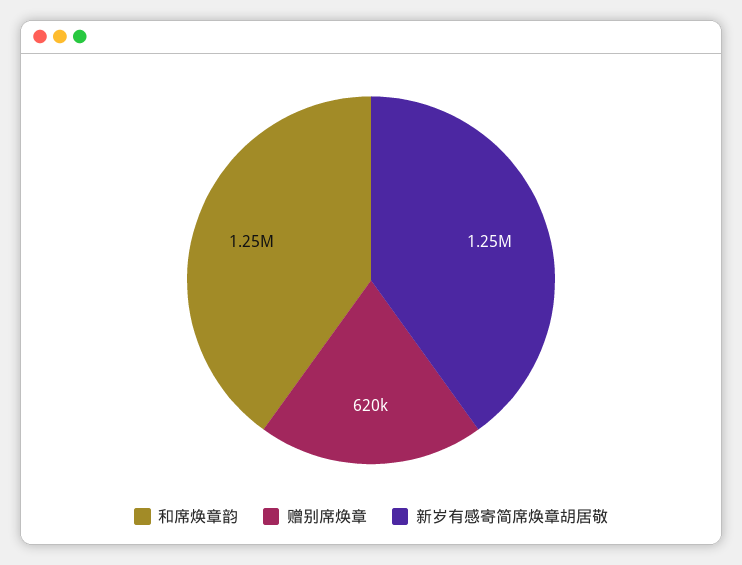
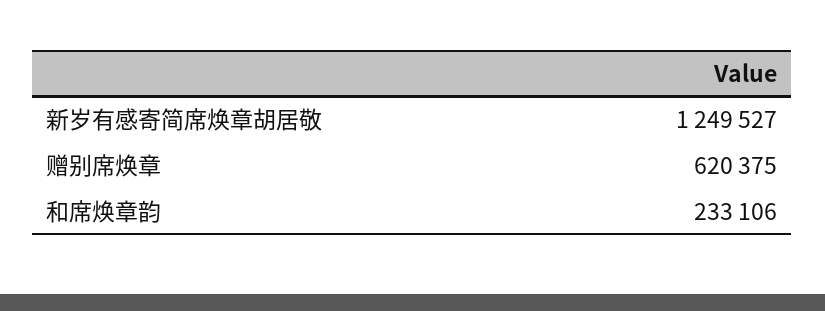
  {
-   "和席焕章韵": 1250000,
+   "和席焕章韵": 233106,
    "赠别席焕章": 620375,
    "新岁有感寄简席焕章胡居敬": 1249527
  }

